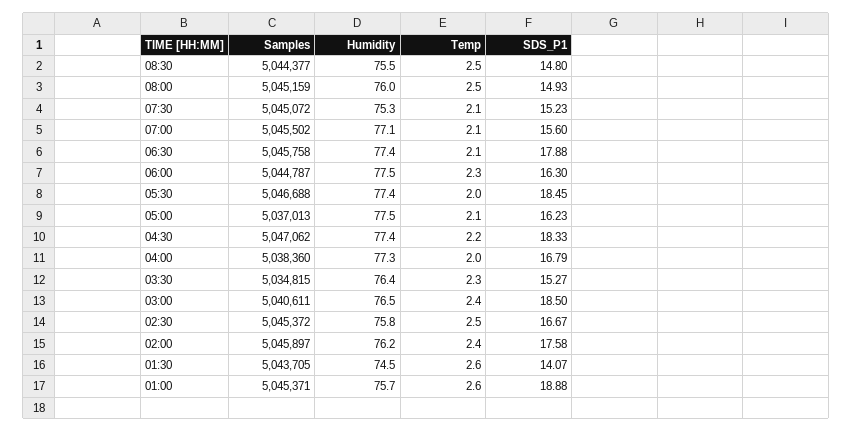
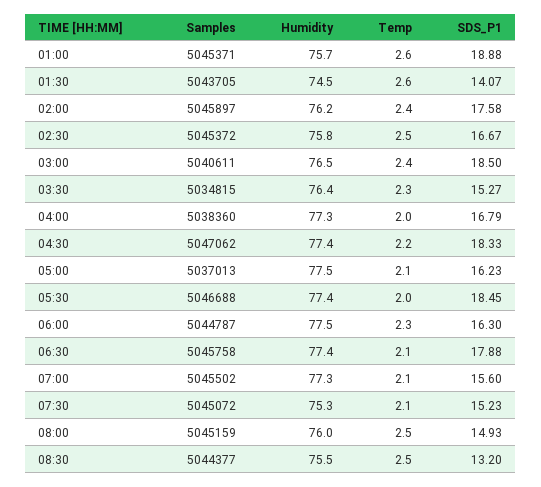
  {
    "Samples": {
      "08:30": 5044377,
      "08:00": 5045159,
      "07:30": 5045072,
      "07:00": 5045502,
      "06:30": 5045758,
      "06:00": 5044787,
      "05:30": 5046688,
      "05:00": 5037013,
      "04:30": 5047062,
      "04:00": 5038360,
      "03:30": 5034815,
      "03:00": 5040611,
      "02:30": 5045372,
      "02:00": 5045897,
      "01:30": 5043705,
      "01:00": 5045371
    },
    "Humidity": {
      "08:30": 75.5,
      "08:00": 76,
      "07:30": 75.3,
-     "07:00": 77.1,
+     "07:00": 77.3,
      "06:30": 77.4,
      "06:00": 77.5,
      "05:30": 77.4,
      "05:00": 77.5,
      "04:30": 77.4,
      "04:00": 77.3,
      "03:30": 76.4,
      "03:00": 76.5,
      "02:30": 75.8,
      "02:00": 76.2,
      "01:30": 74.5,
      "01:00": 75.7
    },
    "Temp": {
      "08:30": 2.5,
      "08:00": 2.5,
      "07:30": 2.1,
      "07:00": 2.1,
      "06:30": 2.1,
      "06:00": 2.3,
      "05:30": 2,
      "05:00": 2.1,
      "04:30": 2.2,
      "04:00": 2,
      "03:30": 2.3,
      "03:00": 2.4,
      "02:30": 2.5,
      "02:00": 2.4,
      "01:30": 2.6,
      "01:00": 2.6
    },
    "SDS_P1": {
-     "08:30": 14.8,
+     "08:30": 13.2,
      "08:00": 14.93,
      "07:30": 15.23,
      "07:00": 15.6,
      "06:30": 17.88,
      "06:00": 16.3,
      "05:30": 18.45,
      "05:00": 16.23,
      "04:30": 18.33,
      "04:00": 16.79,
      "03:30": 15.27,
      "03:00": 18.5,
      "02:30": 16.67,
      "02:00": 17.58,
      "01:30": 14.07,
      "01:00": 18.88
    }
  }

